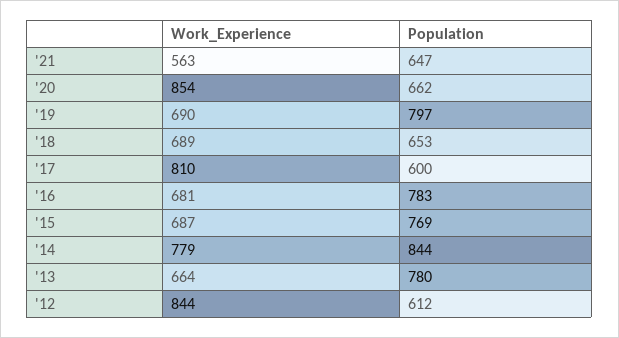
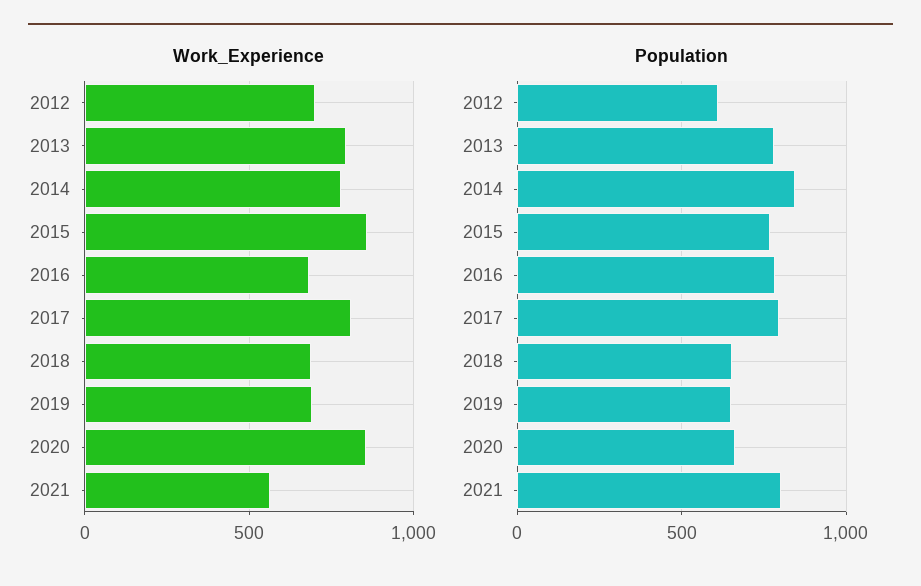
  {
    "Work_Experience": {
      "'21": 563,
      "'20": 854,
      "'19": 690,
      "'18": 689,
      "'17": 810,
      "'16": 681,
-     "'15": 687,
+     "'15": 850,
      "'14": 779,
-     "'13": 664,
+     "'13": 800,
-     "'12": 844
+     "'12": 700
    },
    "Population": {
-     "'21": 647,
+     "'21": 800,
      "'20": 662,
-     "'19": 797,
+     "'19": 650,
      "'18": 653,
-     "'17": 600,
+     "'17": 800,
      "'16": 783,
      "'15": 769,
      "'14": 844,
      "'13": 780,
      "'12": 612
    }
  }

